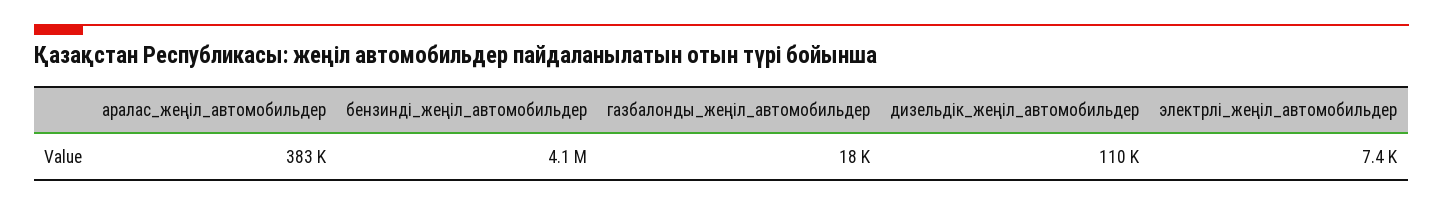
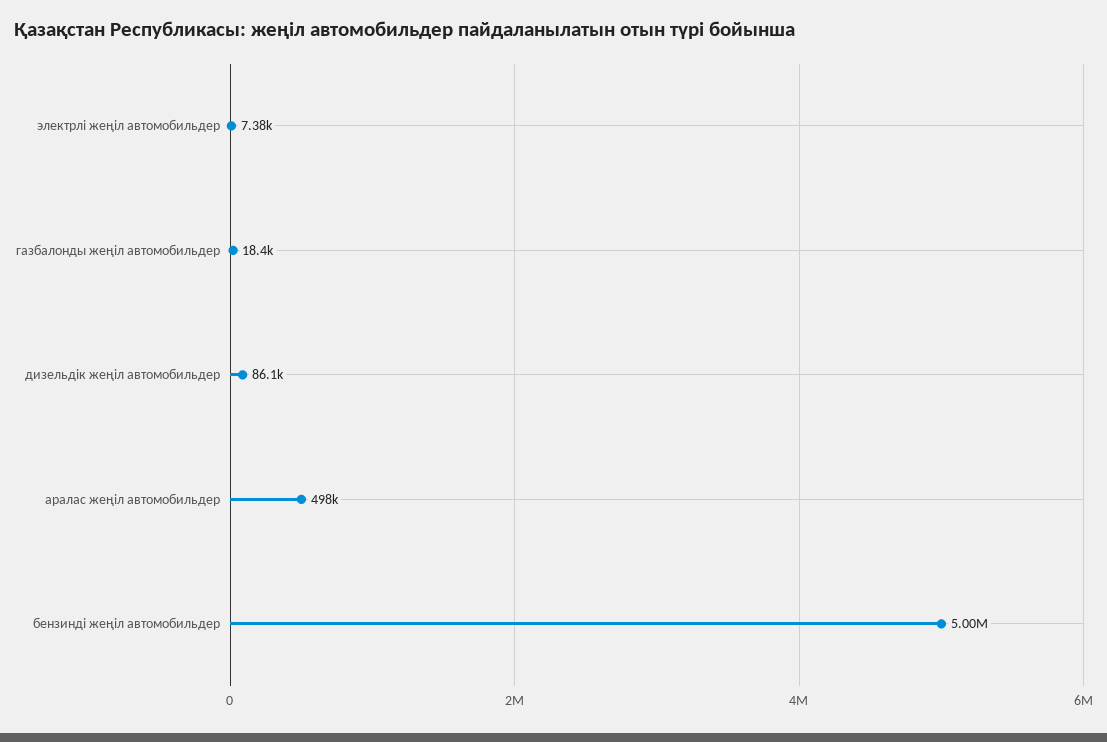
  {
-   "аралас_жеңіл_автомобильдер": 383000,
+   "аралас_жеңіл_автомобильдер": 498000,
-   "бензинді_жеңіл_автомобильдер": 4100000,
+   "бензинді_жеңіл_автомобильдер": 5000000,
    "газбалонды_жеңіл_автомобильдер": 18400,
-   "дизельдік_жеңіл_автомобильдер": 110000,
+   "дизельдік_жеңіл_автомобильдер": 86100,
    "электрлі_жеңіл_автомобильдер": 7380
  }

